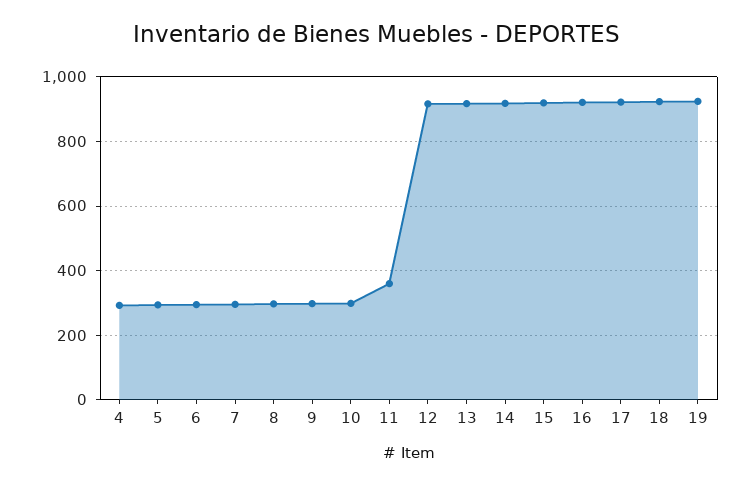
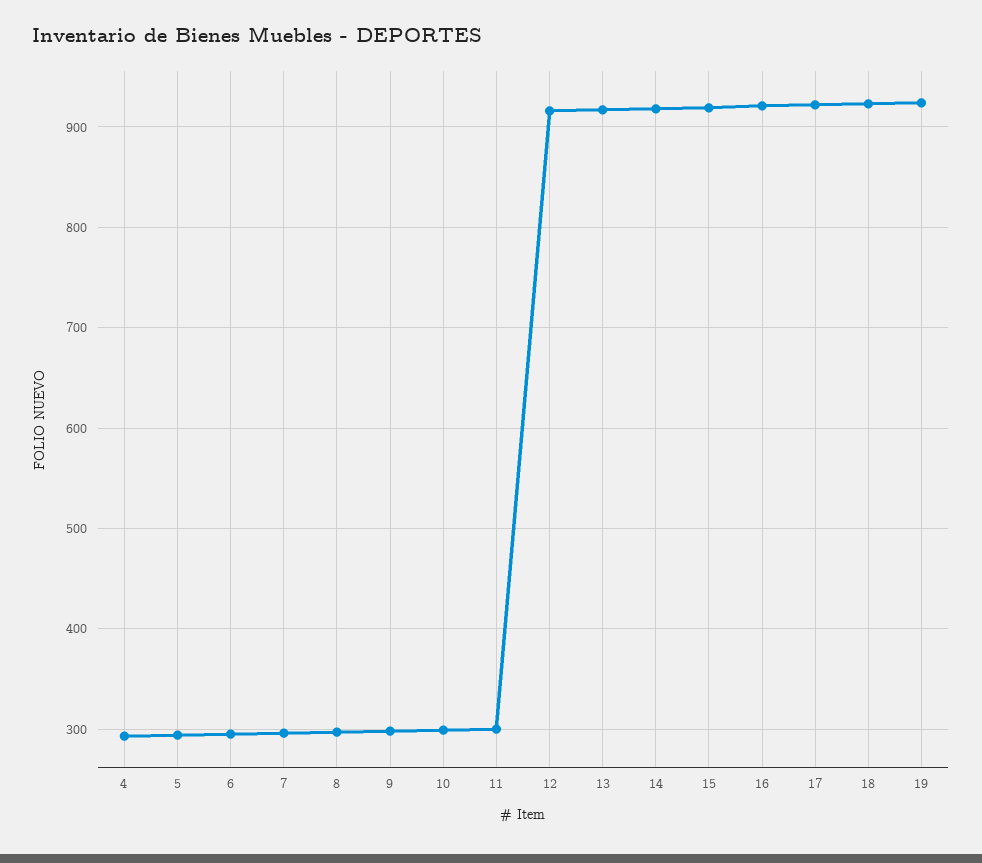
  {
    "4": 290,
    "5": 290,
    "6": 300,
    "7": 300,
    "8": 300,
    "9": 300,
    "10": 300,
-   "11": 360,
+   "11": 300,
    "12": 920,
    "13": 920,
    "14": 920,
    "15": 920,
    "16": 920,
    "17": 920,
    "18": 920,
    "19": 920
  }

